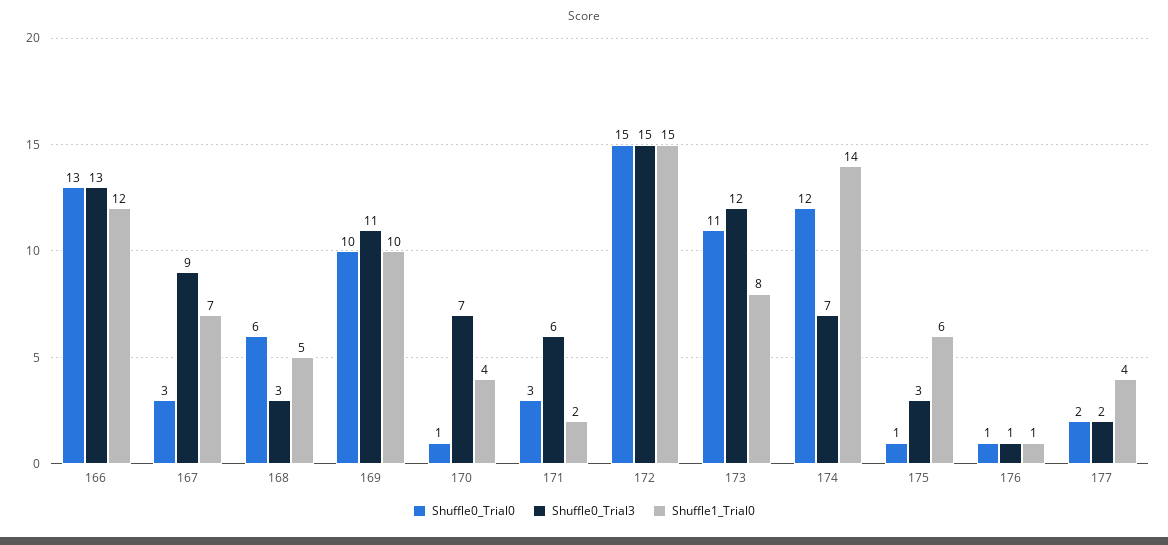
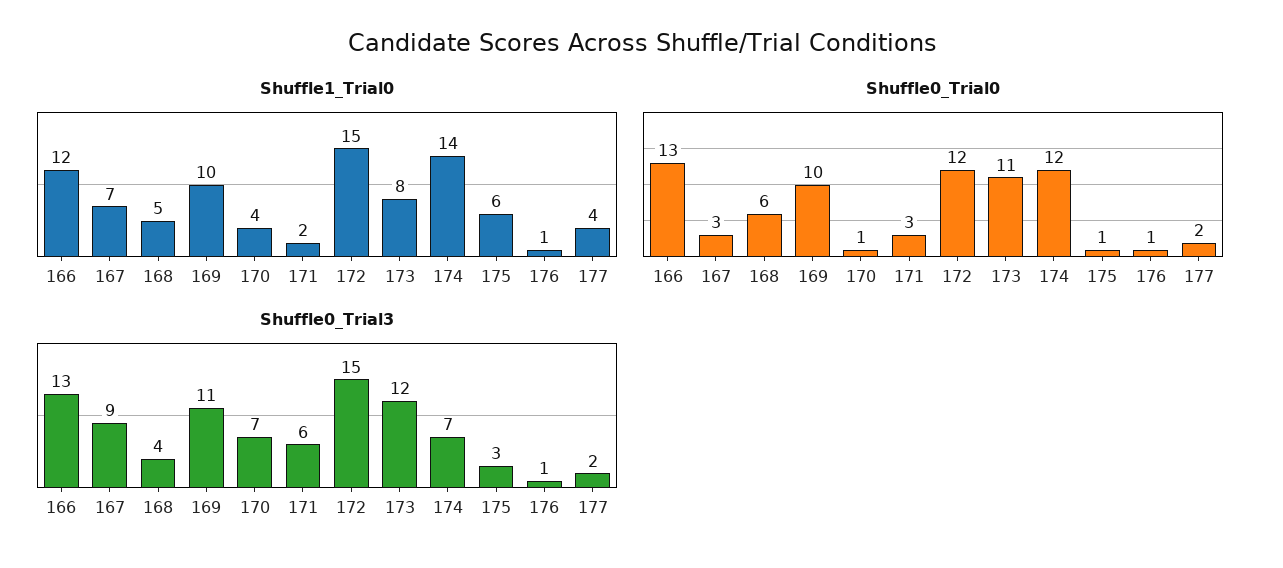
  {
    "Shuffle0_Trial0": {
      "166": 13,
      "167": 3,
      "168": 6,
      "169": 10,
      "170": 1,
      "171": 3,
-     "172": 15,
+     "172": 12,
      "173": 11,
      "174": 12,
      "175": 1,
      "176": 1,
      "177": 2
    },
    "Shuffle0_Trial3": {
      "166": 13,
      "167": 9,
-     "168": 3,
+     "168": 4,
      "169": 11,
      "170": 7,
      "171": 6,
      "172": 15,
      "173": 12,
      "174": 7,
      "175": 3,
      "176": 1,
      "177": 2
    },
    "Shuffle1_Trial0": {
      "166": 12,
      "167": 7,
      "168": 5,
      "169": 10,
      "170": 4,
      "171": 2,
      "172": 15,
      "173": 8,
      "174": 14,
      "175": 6,
      "176": 1,
      "177": 4
    }
  }

